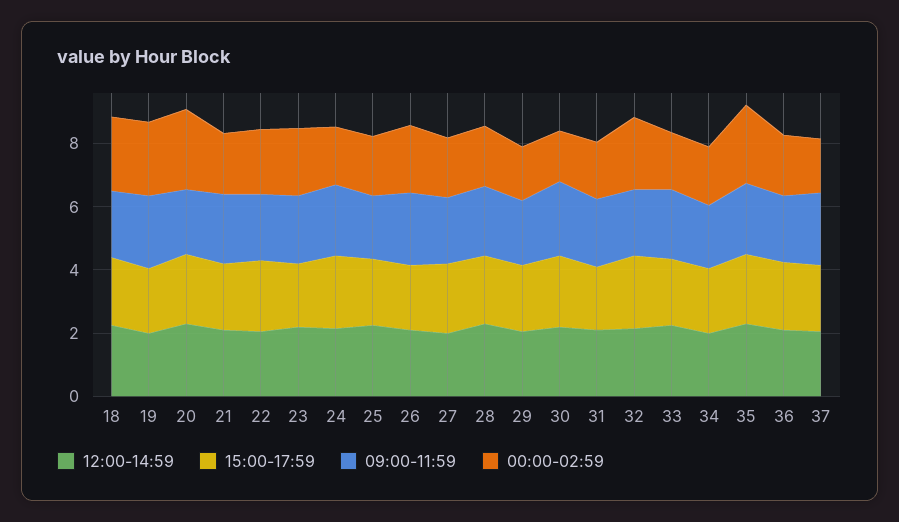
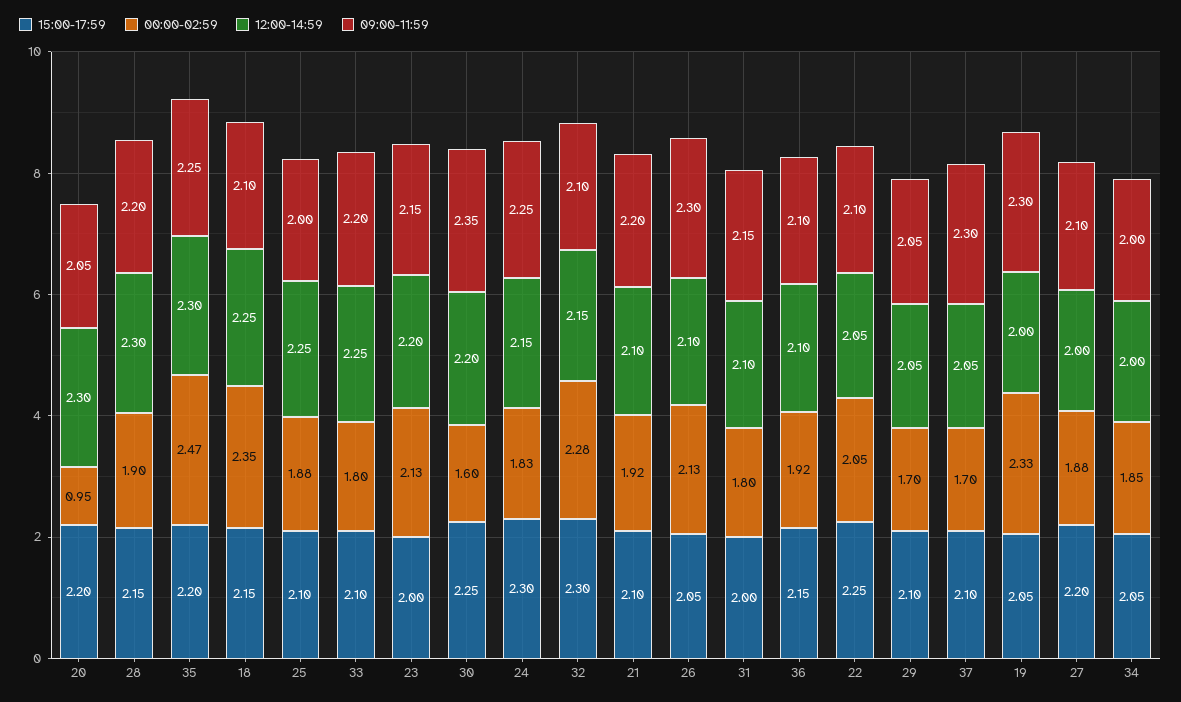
  {
    "12:00-14:59": {
      "18": 2.25,
      "19": 2,
      "20": 2.3,
      "21": 2.1,
      "22": 2.05,
      "23": 2.2,
      "24": 2.15,
      "25": 2.25,
      "26": 2.1,
      "27": 2,
      "28": 2.3,
      "29": 2.05,
      "30": 2.2,
      "31": 2.1,
      "32": 2.15,
      "33": 2.25,
      "34": 2,
      "35": 2.3,
      "36": 2.1,
      "37": 2.05
    },
    "15:00-17:59": {
      "18": 2.15,
      "19": 2.05,
      "20": 2.2,
      "21": 2.1,
      "22": 2.25,
      "23": 2,
      "24": 2.3,
      "25": 2.1,
      "26": 2.05,
      "27": 2.2,
      "28": 2.15,
      "29": 2.1,
      "30": 2.25,
      "31": 2,
      "32": 2.3,
      "33": 2.1,
      "34": 2.05,
      "35": 2.2,
      "36": 2.15,
      "37": 2.1
    },
    "09:00-11:59": {
      "18": 2.1,
      "19": 2.3,
      "20": 2.05,
      "21": 2.2,
      "22": 2.1,
      "23": 2.15,
      "24": 2.25,
      "25": 2,
      "26": 2.3,
      "27": 2.1,
      "28": 2.2,
      "29": 2.05,
      "30": 2.35,
      "31": 2.15,
      "32": 2.1,
      "33": 2.2,
      "34": 2,
      "35": 2.25,
      "36": 2.1,
      "37": 2.3
    },
    "00:00-02:59": {
      "18": 2.35,
      "19": 2.33,
-     "20": 2.5,
+     "20": 0.95,
      "21": 1.92,
      "22": 2.05,
      "23": 2.13,
      "24": 1.83,
      "25": 1.88,
      "26": 2.13,
      "27": 1.88,
      "28": 1.9,
      "29": 1.7,
      "30": 1.6,
      "31": 1.8,
      "32": 2.28,
      "33": 1.8,
      "34": 1.85,
      "35": 2.47,
      "36": 1.92,
      "37": 1.7
    }
  }

